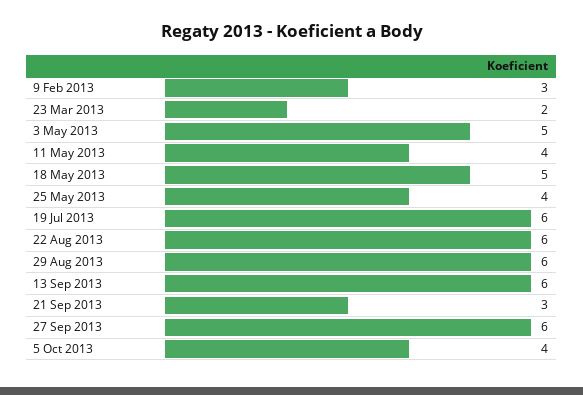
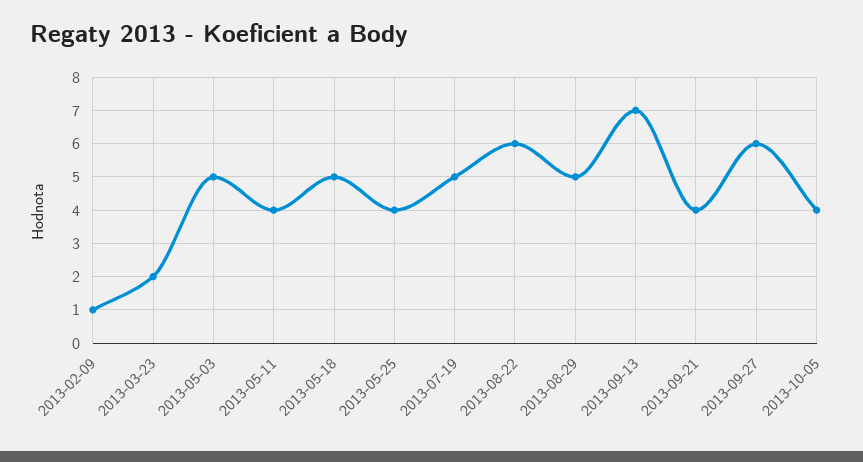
  {
-   "9 Feb 2013": 3,
+   "9 Feb 2013": 1,
    "23 Mar 2013": 2,
    "3 May 2013": 5,
    "11 May 2013": 4,
    "18 May 2013": 5,
    "25 May 2013": 4,
-   "19 Jul 2013": 6,
+   "19 Jul 2013": 5,
    "22 Aug 2013": 6,
-   "29 Aug 2013": 6,
+   "29 Aug 2013": 5,
-   "13 Sep 2013": 6,
+   "13 Sep 2013": 7,
-   "21 Sep 2013": 3,
+   "21 Sep 2013": 4,
    "27 Sep 2013": 6,
    "5 Oct 2013": 4
  }

